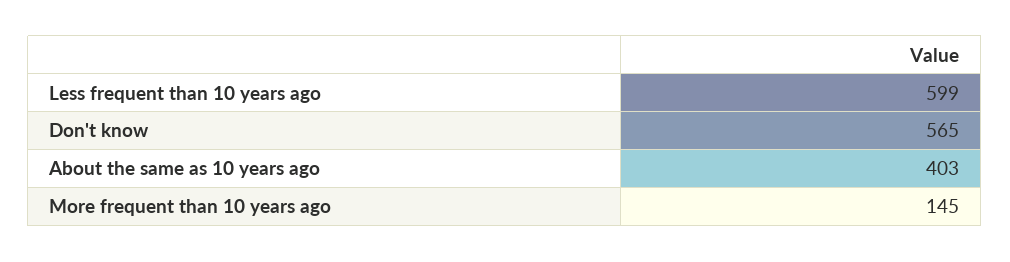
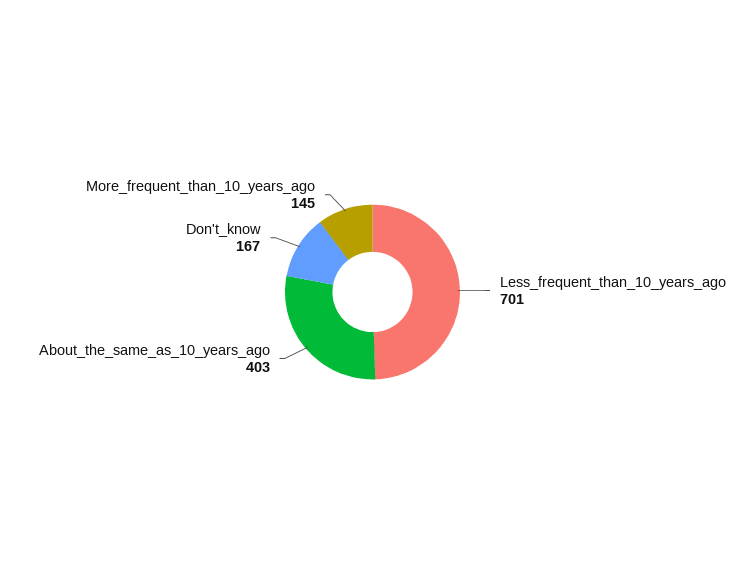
  {
-   "Less frequent than 10 years ago": 599,
+   "Less frequent than 10 years ago": 701,
-   "Don't know": 565,
+   "Don't know": 167,
    "About the same as 10 years ago": 403,
    "More frequent than 10 years ago": 145
  }

